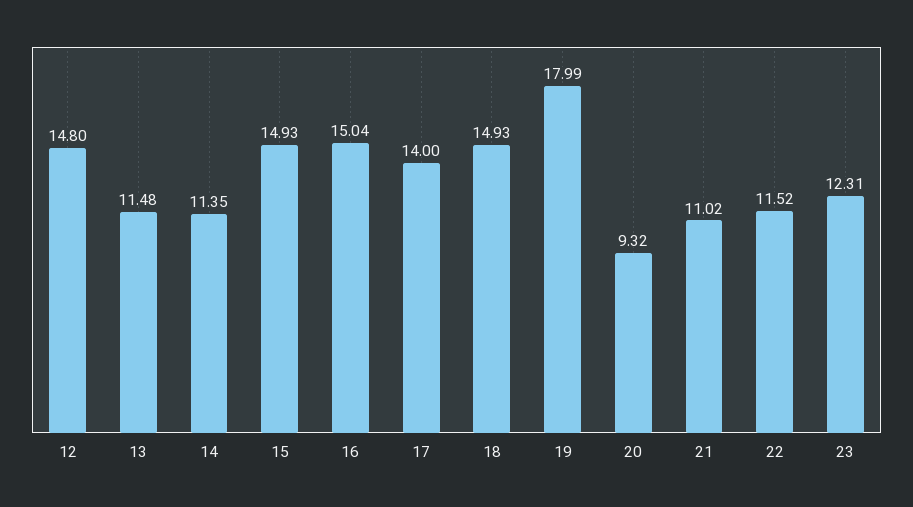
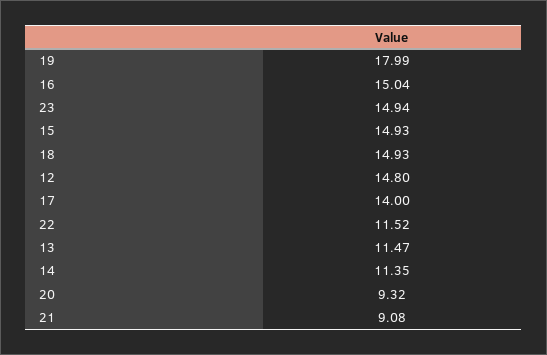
  {
    "12": 14.8,
-   "13": 11.48,
+   "13": 11.47,
    "14": 11.35,
    "15": 14.93,
    "16": 15.04,
    "17": 14,
    "18": 14.93,
    "19": 17.99,
    "20": 9.32,
-   "21": 11.02,
+   "21": 9.08,
    "22": 11.52,
-   "23": 12.31
+   "23": 14.94
  }

